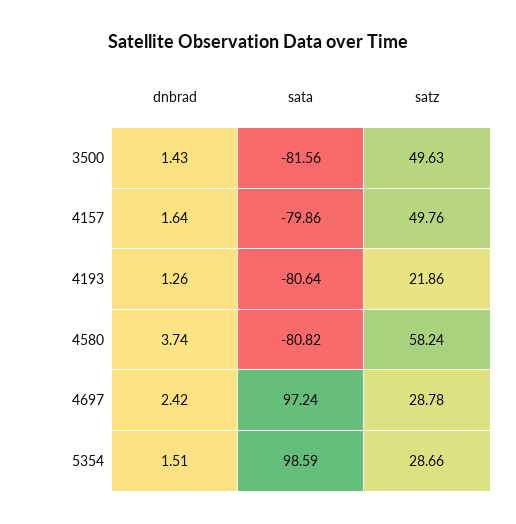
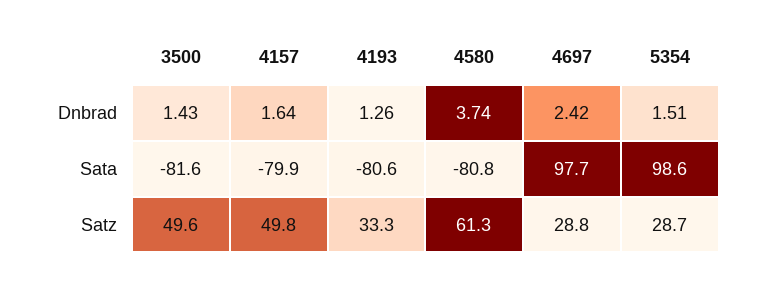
  {
    "dnbrad": {
      "3500": 1.43,
      "4157": 1.64,
      "4193": 1.26,
      "4580": 3.74,
      "4697": 2.42,
      "5354": 1.51
    },
    "sata": {
      "3500": -81.56,
      "4157": -79.86,
      "4193": -80.64,
      "4580": -80.82,
-     "4697": 97.24,
+     "4697": 97.7,
      "5354": 98.59
    },
    "satz": {
      "3500": 49.63,
      "4157": 49.76,
-     "4193": 21.86,
+     "4193": 33.3,
-     "4580": 58.24,
+     "4580": 61.3,
      "4697": 28.78,
      "5354": 28.66
    }
  }

